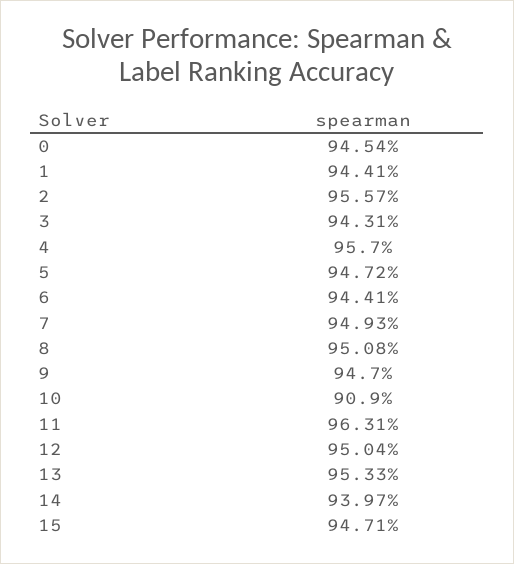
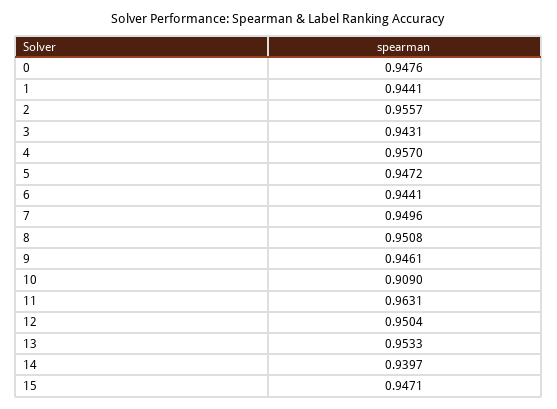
  {
-   "0": 0.9454,
+   "0": 0.9476,
    "1": 0.9441,
    "2": 0.9557,
    "3": 0.9431,
    "4": 0.957,
    "5": 0.9472,
    "6": 0.9441,
-   "7": 0.9493,
+   "7": 0.9496,
    "8": 0.9508,
-   "9": 0.947,
+   "9": 0.9461,
    "10": 0.909,
    "11": 0.9631,
    "12": 0.9504,
    "13": 0.9533,
    "14": 0.9397,
    "15": 0.9471
  }

